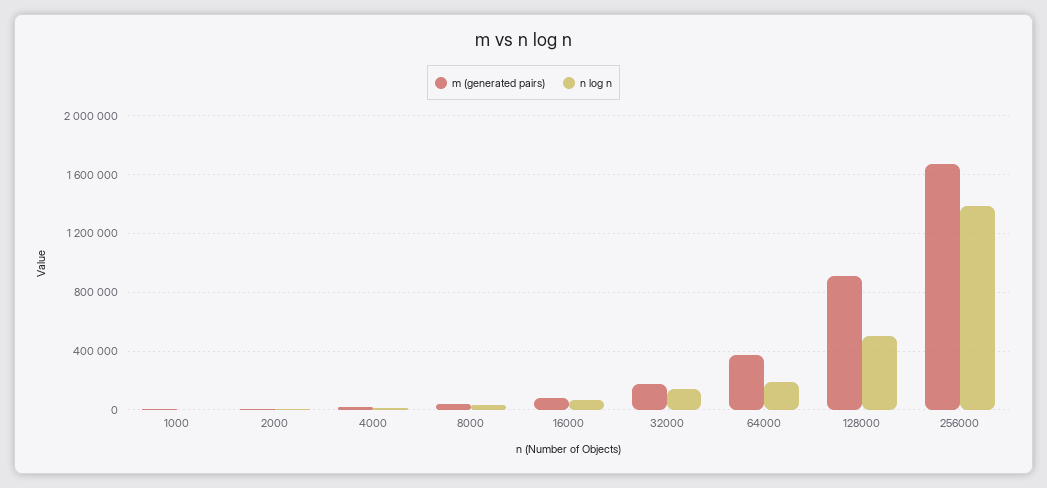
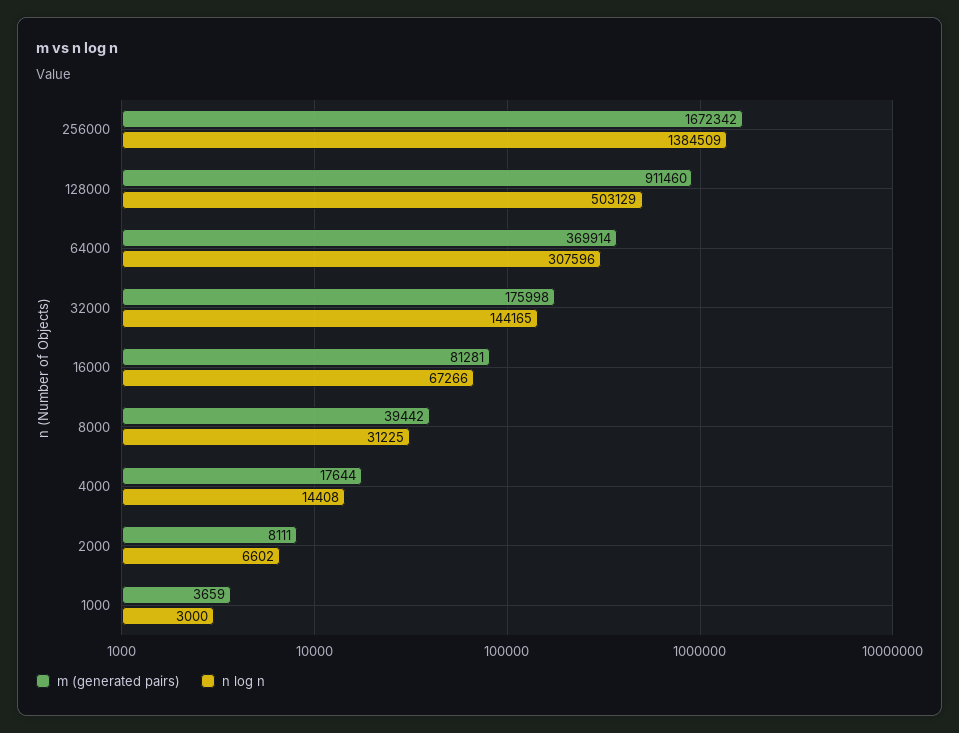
  {
    "m (generated pairs)": {
      "1000": 3659,
      "2000": 8111,
      "4000": 17644,
      "8000": 39442,
      "16000": 81281,
      "32000": 175998,
      "64000": 369914,
      "128000": 911460,
      "256000": 1672342
    },
    "n log n": {
      "1000": 3000,
      "2000": 6602,
      "4000": 14408,
      "8000": 31225,
      "16000": 67266,
      "32000": 144165,
-     "64000": 200000,
+     "64000": 307596,
      "128000": 503129,
      "256000": 1384509
    }
  }

